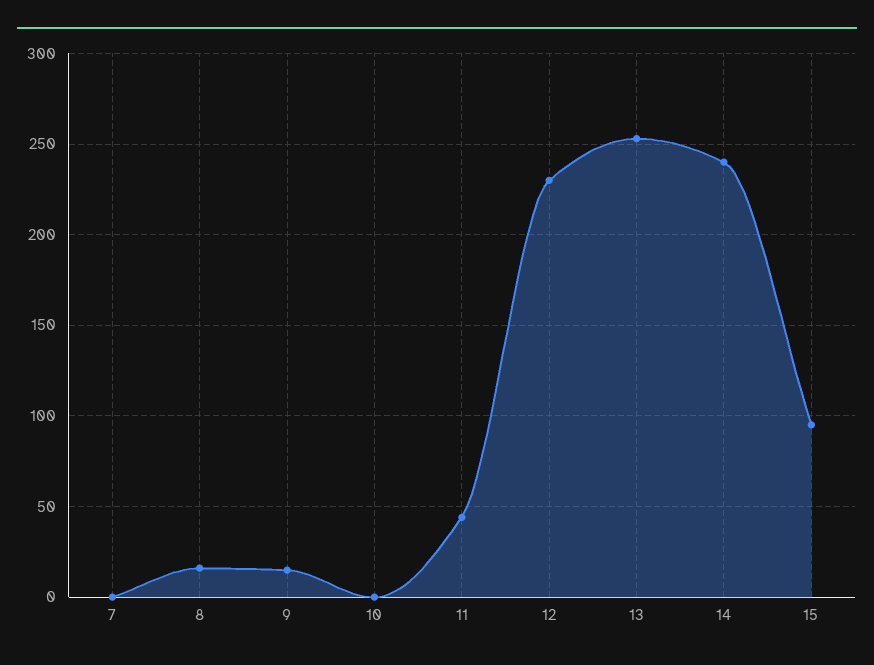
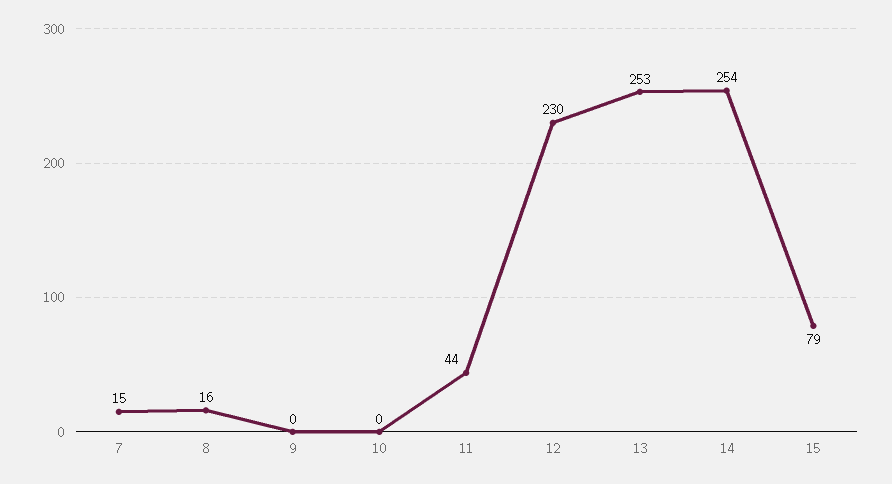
  {
-   "7": 0,
+   "7": 15,
    "8": 16,
-   "9": 15,
+   "9": 0,
    "10": 0,
    "11": 44,
    "12": 230,
    "13": 253,
-   "14": 240,
+   "14": 254,
-   "15": 95
+   "15": 79
  }

